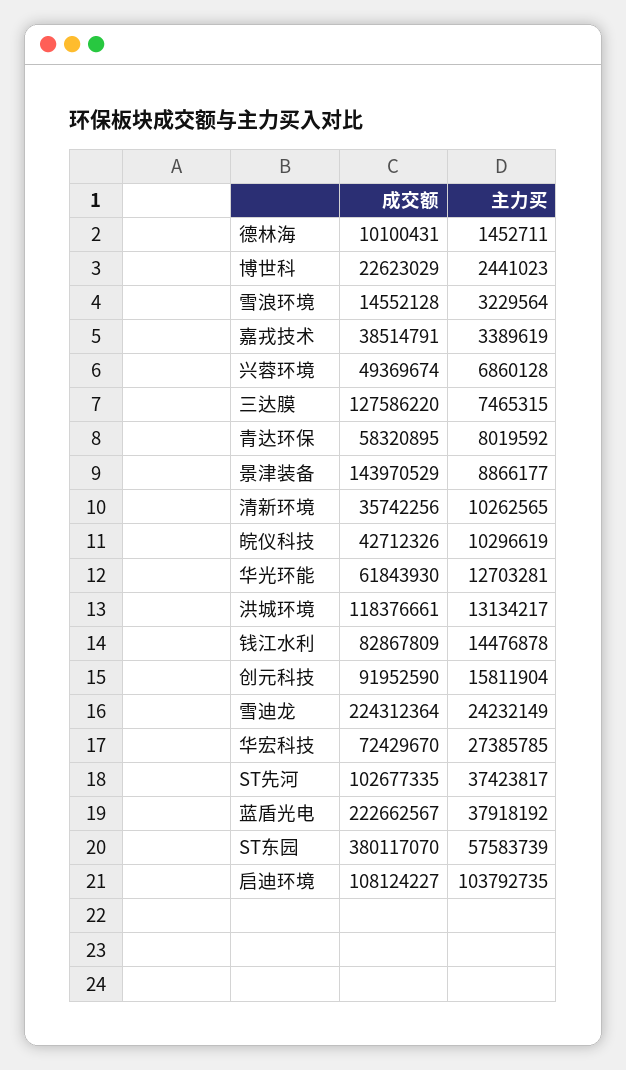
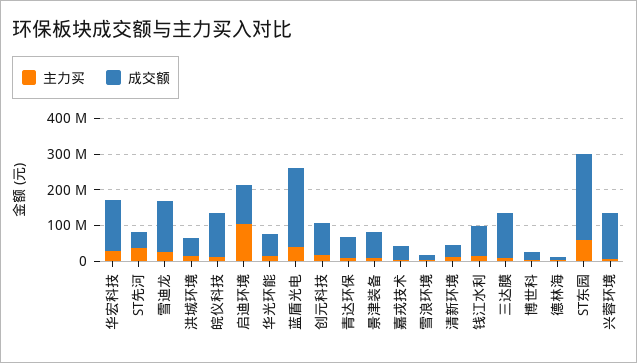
  {
    "成交额": {
      "德林海": 10100431,
      "博世科": 22623029,
      "雪浪环境": 14552128,
      "嘉戎技术": 38514791,
-     "兴蓉环境": 49369674,
+     "兴蓉环境": 125000000,
      "三达膜": 127586220,
      "青达环保": 58320895,
-     "景津装备": 143970529,
+     "景津装备": 75000000,
      "清新环境": 35742256,
-     "皖仪科技": 42712326,
+     "皖仪科技": 125000000,
      "华光环能": 61843930,
-     "洪城环境": 118376661,
+     "洪城环境": 50000000,
      "钱江水利": 82867809,
      "创元科技": 91952590,
-     "雪迪龙": 224312364,
+     "雪迪龙": 150000000,
-     "华宏科技": 72429670,
+     "华宏科技": 150000000,
-     "ST先河": 102677335,
+     "ST先河": 50000000,
      "蓝盾光电": 222662567,
-     "ST东园": 380117070,
+     "ST东园": 250000000,
      "启迪环境": 108124227
    },
    "主力买": {
      "德林海": 1452711,
      "博世科": 2441023,
      "雪浪环境": 3229564,
      "嘉戎技术": 3389619,
      "兴蓉环境": 6860128,
      "三达膜": 7465315,
      "青达环保": 8019592,
      "景津装备": 8866177,
      "清新环境": 10262565,
      "皖仪科技": 10296619,
      "华光环能": 12703281,
      "洪城环境": 13134217,
      "钱江水利": 14476878,
      "创元科技": 15811904,
      "雪迪龙": 24232149,
      "华宏科技": 27385785,
      "ST先河": 37423817,
      "蓝盾光电": 37918192,
      "ST东园": 57583739,
      "启迪环境": 103792735
    }
  }

